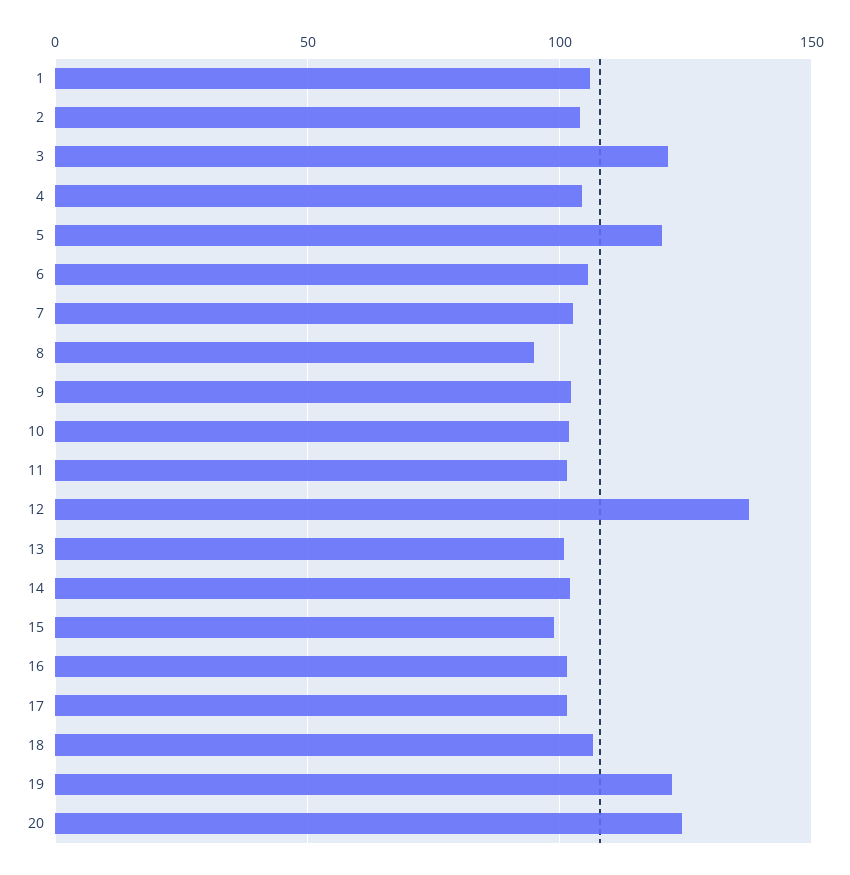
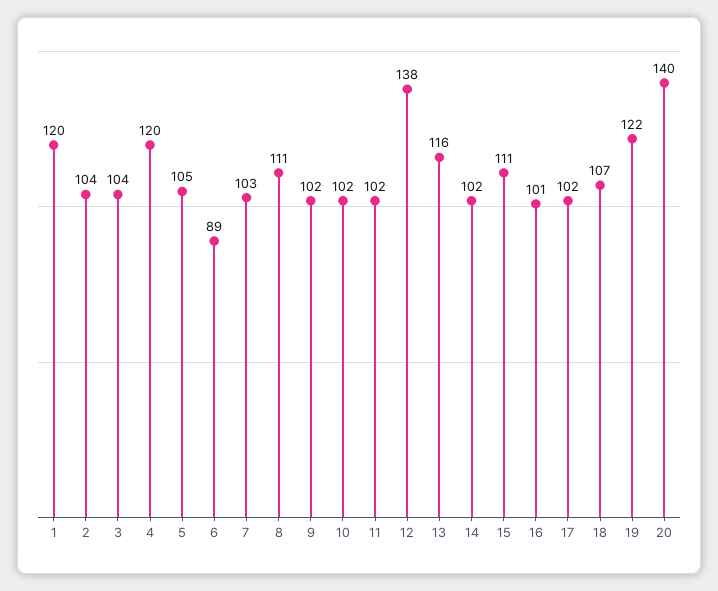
  {
-   "1": 105,
+   "1": 120,
    "2": 104,
-   "3": 120,
+   "3": 104,
-   "4": 105,
+   "4": 120,
-   "5": 120,
+   "5": 105,
-   "6": 105,
+   "6": 89,
    "7": 103,
-   "8": 95,
+   "8": 111,
    "9": 102,
    "10": 102,
    "11": 102,
    "12": 138,
-   "13": 100,
+   "13": 116,
    "14": 102,
-   "15": 100,
+   "15": 111,
    "16": 101,
    "17": 102,
    "18": 107,
    "19": 122,
-   "20": 125
+   "20": 140
  }

